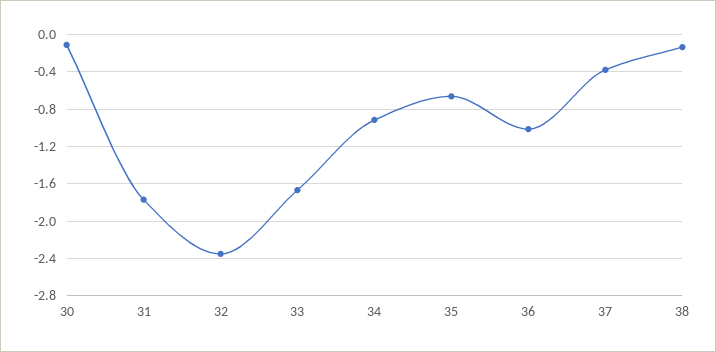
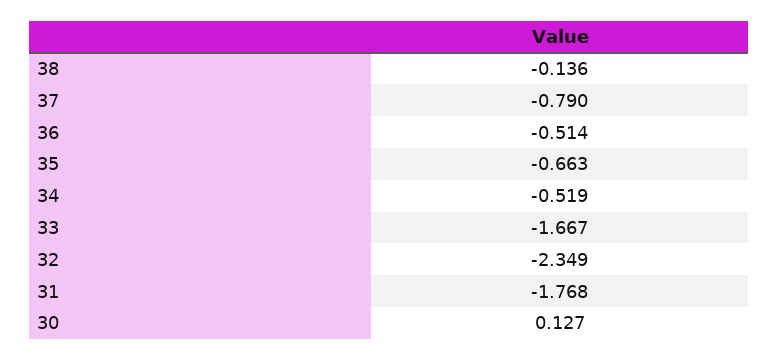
  {
-   "30": -0.1,
+   "30": 0.127,
    "31": -1.768,
    "32": -2.349,
    "33": -1.667,
-   "34": -0.9,
+   "34": -0.519,
    "35": -0.663,
-   "36": -1,
+   "36": -0.514,
-   "37": -0.4,
+   "37": -0.79,
    "38": -0.136
  }

